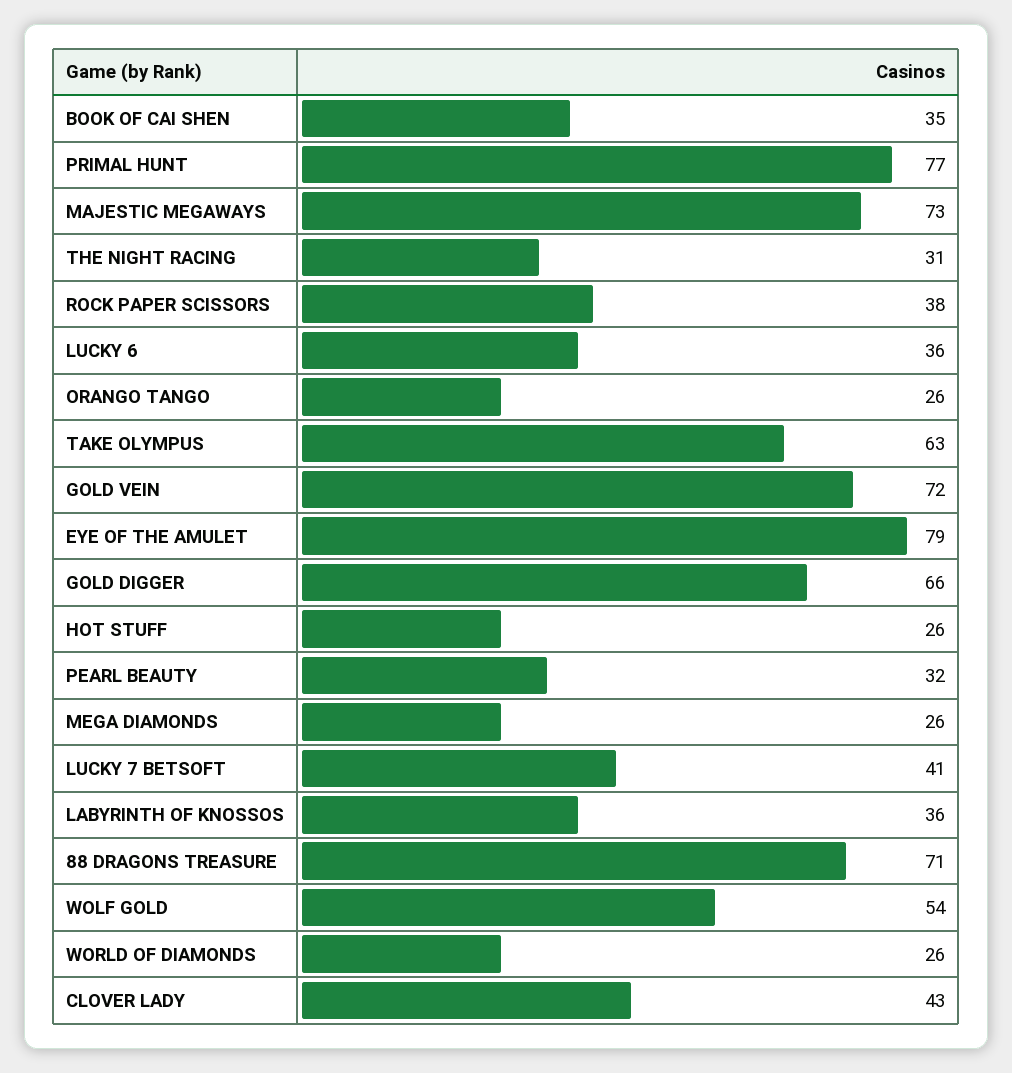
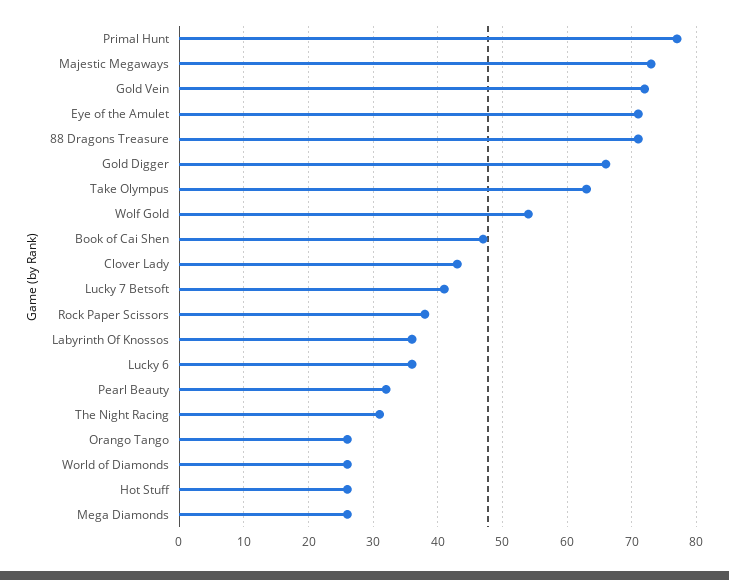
  {
-   "BOOK OF CAI SHEN": 35,
+   "BOOK OF CAI SHEN": 47,
    "PRIMAL HUNT": 77,
    "MAJESTIC MEGAWAYS": 73,
    "THE NIGHT RACING": 31,
    "ROCK PAPER SCISSORS": 38,
    "LUCKY 6": 36,
    "ORANGO TANGO": 26,
    "TAKE OLYMPUS": 63,
    "GOLD VEIN": 72,
-   "EYE OF THE AMULET": 79,
+   "EYE OF THE AMULET": 71,
    "GOLD DIGGER": 66,
    "HOT STUFF": 26,
    "PEARL BEAUTY": 32,
    "MEGA DIAMONDS": 26,
    "LUCKY 7 BETSOFT": 41,
    "LABYRINTH OF KNOSSOS": 36,
    "88 DRAGONS TREASURE": 71,
    "WOLF GOLD": 54,
    "WORLD OF DIAMONDS": 26,
    "CLOVER LADY": 43
  }

